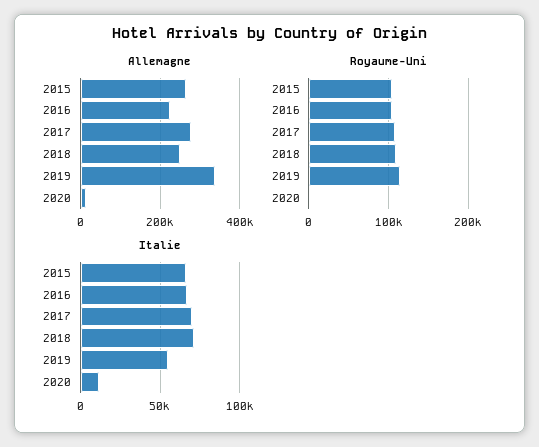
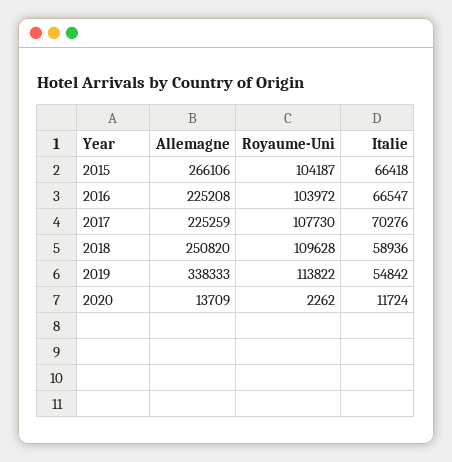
  {
    "Allemagne": {
      "2015": 266106,
      "2016": 225208,
-     "2017": 280000,
+     "2017": 225259,
      "2018": 250820,
      "2019": 338333,
      "2020": 13709
    },
    "Royaume-Uni": {
      "2015": 104187,
      "2016": 103972,
      "2017": 107730,
      "2018": 109628,
      "2019": 113822,
      "2020": 2262
    },
    "Italie": {
      "2015": 66418,
      "2016": 66547,
      "2017": 70276,
-     "2018": 70000,
+     "2018": 58936,
      "2019": 54842,
      "2020": 11724
    }
  }

